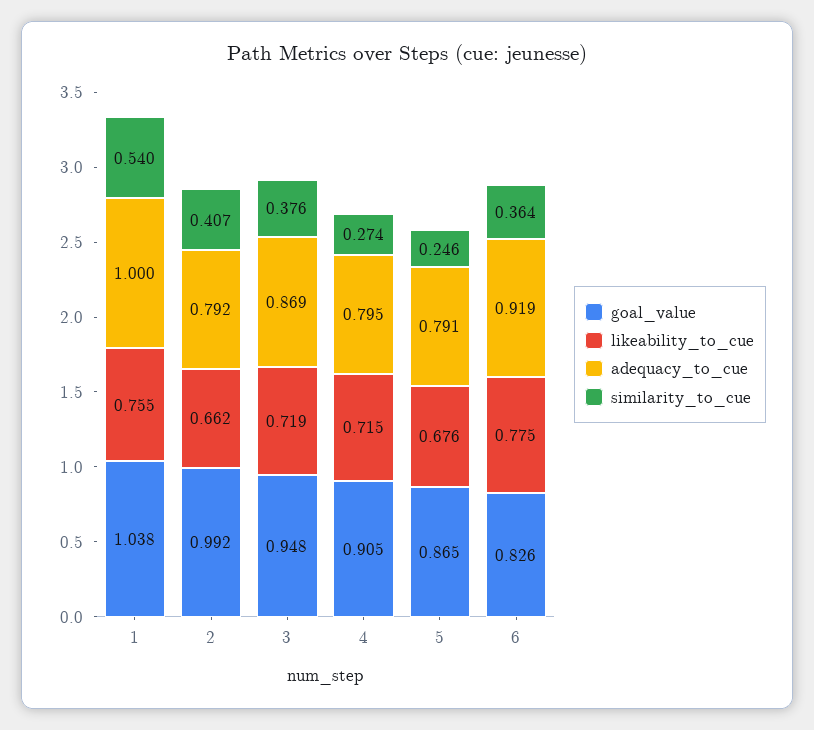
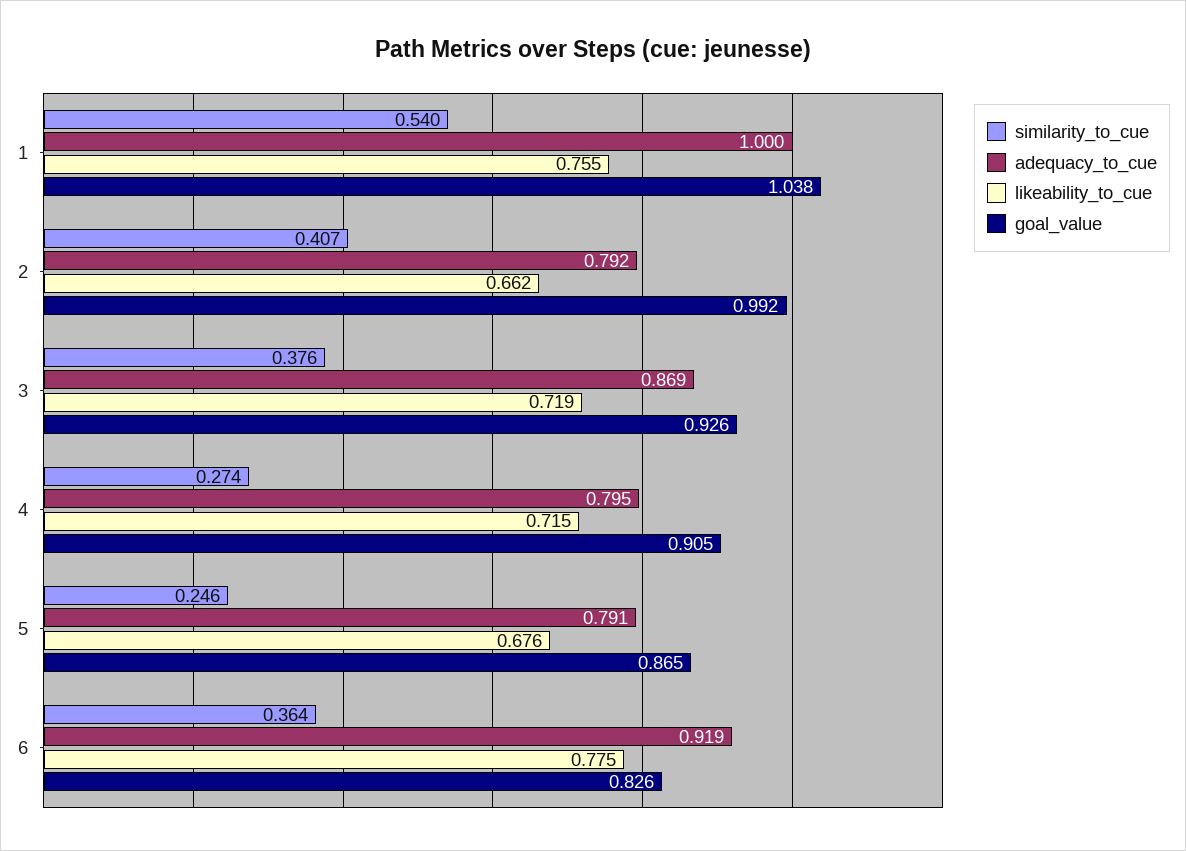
  {
    "goal_value": {
      "1": 1.038,
      "2": 0.992,
-     "3": 0.948,
+     "3": 0.926,
      "4": 0.905,
      "5": 0.865,
      "6": 0.826
    },
    "likeability_to_cue": {
      "1": 0.755,
      "2": 0.662,
      "3": 0.719,
      "4": 0.715,
      "5": 0.676,
      "6": 0.775
    },
    "adequacy_to_cue": {
      "1": 1,
      "2": 0.792,
      "3": 0.869,
      "4": 0.795,
      "5": 0.791,
      "6": 0.919
    },
    "similarity_to_cue": {
      "1": 0.54,
      "2": 0.407,
      "3": 0.376,
      "4": 0.274,
      "5": 0.246,
      "6": 0.364
    }
  }

